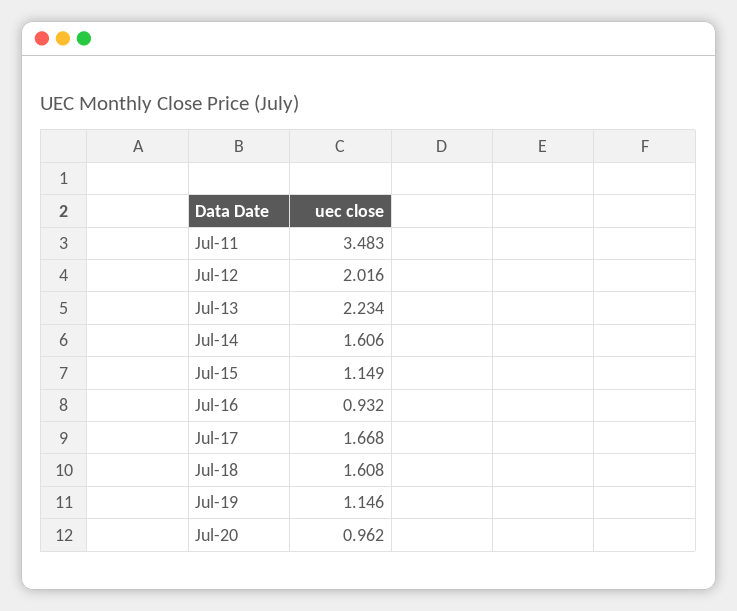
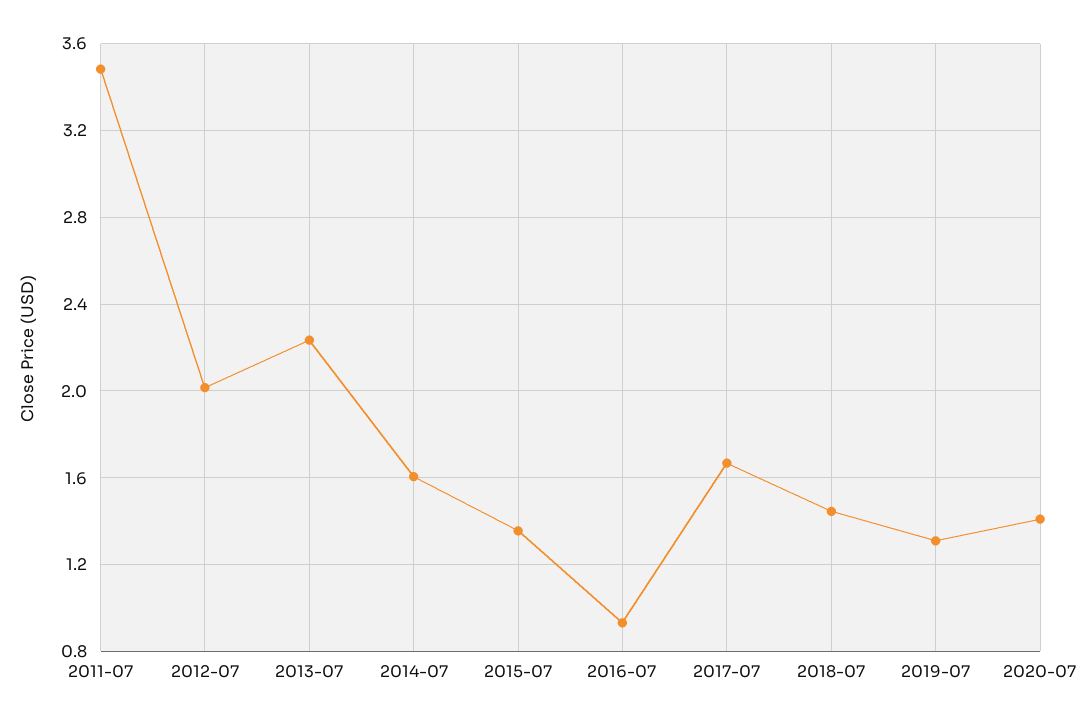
  {
    "Jul-11": 3.483,
    "Jul-12": 2.016,
    "Jul-13": 2.234,
    "Jul-14": 1.606,
-   "Jul-15": 1.149,
+   "Jul-15": 1.35,
    "Jul-16": 0.932,
    "Jul-17": 1.668,
-   "Jul-18": 1.608,
+   "Jul-18": 1.45,
-   "Jul-19": 1.146,
+   "Jul-19": 1.3,
-   "Jul-20": 0.962
+   "Jul-20": 1.4
  }

